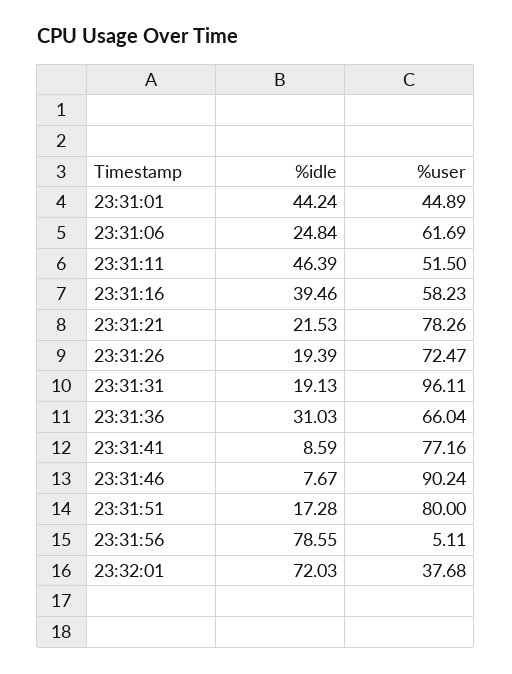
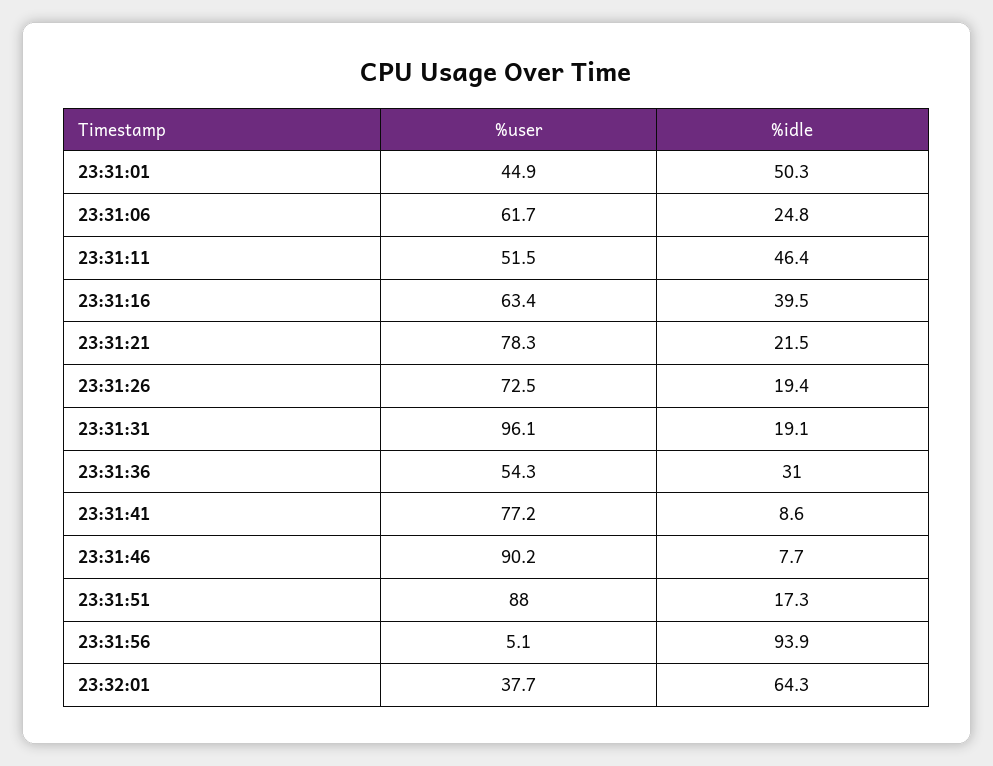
  {
    "%idle": {
-     "23:31:01": 44.24,
+     "23:31:01": 50.3,
      "23:31:06": 24.84,
      "23:31:11": 46.39,
      "23:31:16": 39.46,
      "23:31:21": 21.53,
      "23:31:26": 19.39,
      "23:31:31": 19.13,
      "23:31:36": 31.03,
      "23:31:41": 8.59,
      "23:31:46": 7.67,
      "23:31:51": 17.28,
-     "23:31:56": 78.55,
+     "23:31:56": 93.9,
-     "23:32:01": 72.03
+     "23:32:01": 64.3
    },
    "%user": {
      "23:31:01": 44.89,
      "23:31:06": 61.69,
      "23:31:11": 51.5,
-     "23:31:16": 58.23,
+     "23:31:16": 63.4,
      "23:31:21": 78.26,
      "23:31:26": 72.47,
      "23:31:31": 96.11,
-     "23:31:36": 66.04,
+     "23:31:36": 54.3,
      "23:31:41": 77.16,
      "23:31:46": 90.24,
-     "23:31:51": 80,
+     "23:31:51": 88,
      "23:31:56": 5.11,
      "23:32:01": 37.68
    }
  }

